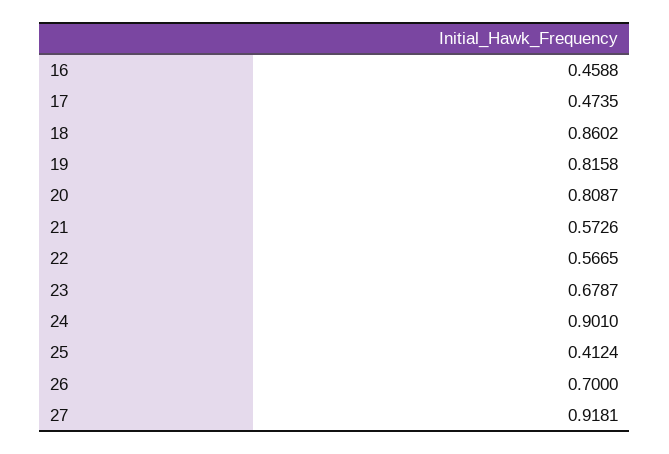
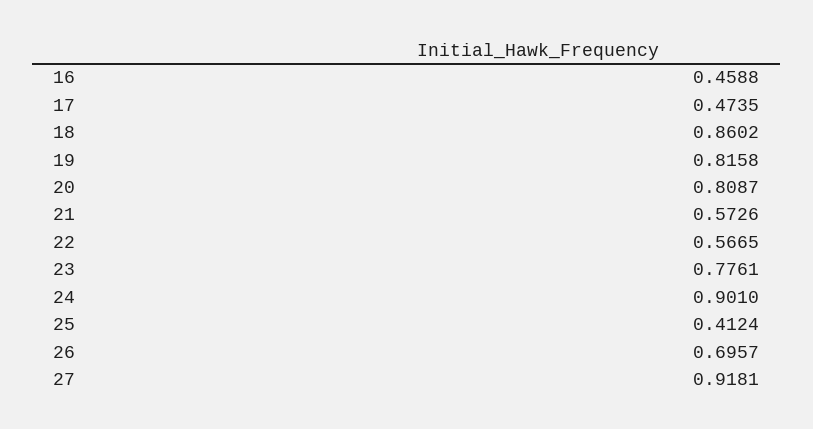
  {
    "16": 0.4588,
    "17": 0.4735,
    "18": 0.8602,
    "19": 0.8158,
    "20": 0.8087,
    "21": 0.5726,
    "22": 0.5665,
-   "23": 0.6787,
+   "23": 0.7761,
    "24": 0.901,
    "25": 0.4124,
-   "26": 0.7,
+   "26": 0.6957,
    "27": 0.9181
  }

